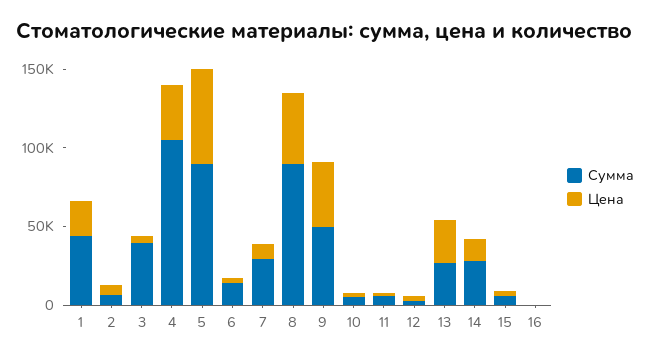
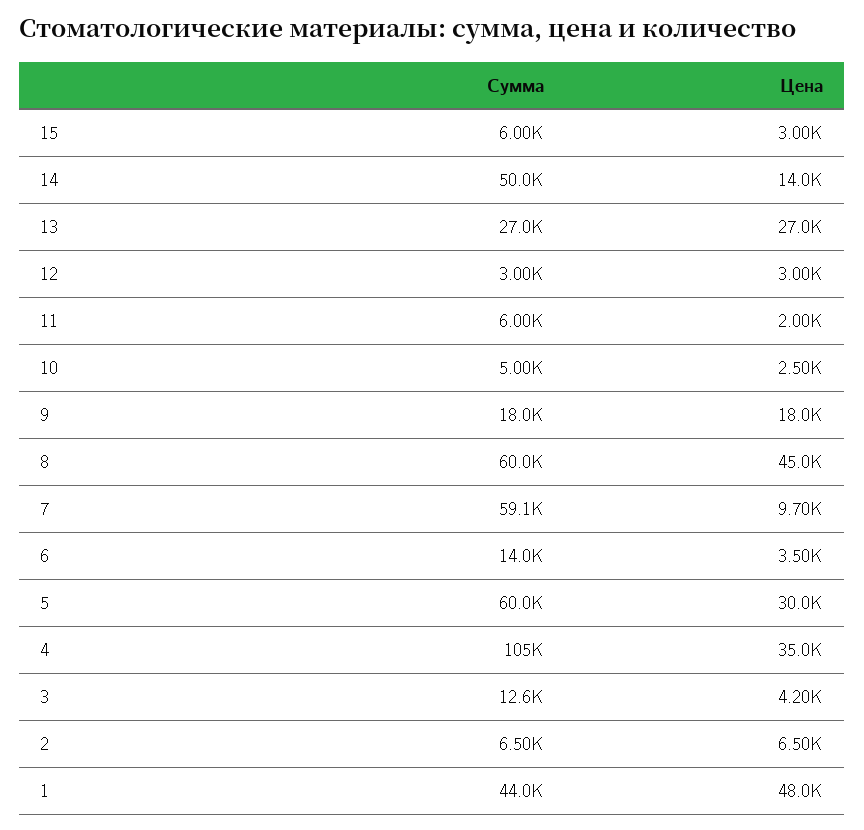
  {
    "Сумма": {
      "1": 44000,
      "2": 6500,
-     "3": 40000,
+     "3": 12600,
      "4": 105000,
-     "5": 90000,
+     "5": 60000,
      "6": 14000,
-     "7": 30000,
+     "7": 59100,
-     "8": 90000,
+     "8": 60000,
-     "9": 50000,
+     "9": 18000,
      "10": 5000,
      "11": 6000,
      "12": 3000,
      "13": 27000,
-     "14": 30000,
+     "14": 50000,
-     "15": 6000,
+     "15": 6000
-     "16": 0
    },
    "Цена": {
-     "1": 20000,
+     "1": 48000,
      "2": 6500,
      "3": 4200,
      "4": 35000,
-     "5": 60000,
+     "5": 30000,
      "6": 3500,
      "7": 9700,
      "8": 45000,
-     "9": 40000,
+     "9": 18000,
      "10": 2500,
      "11": 2000,
      "12": 3000,
      "13": 27000,
      "14": 14000,
-     "15": 3000,
+     "15": 3000
-     "16": 0
    }
  }

